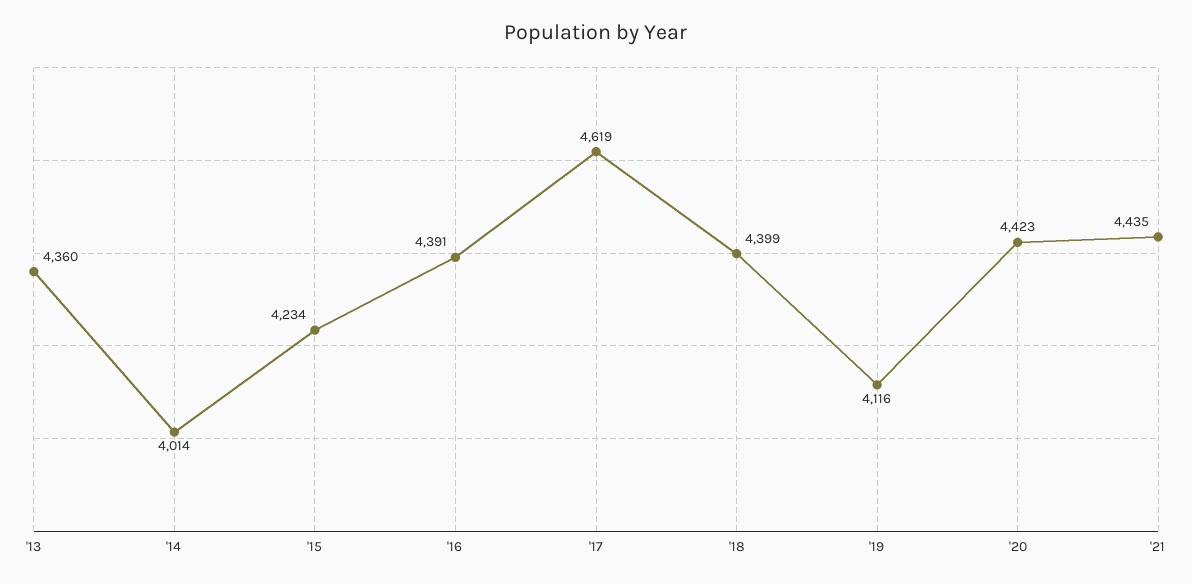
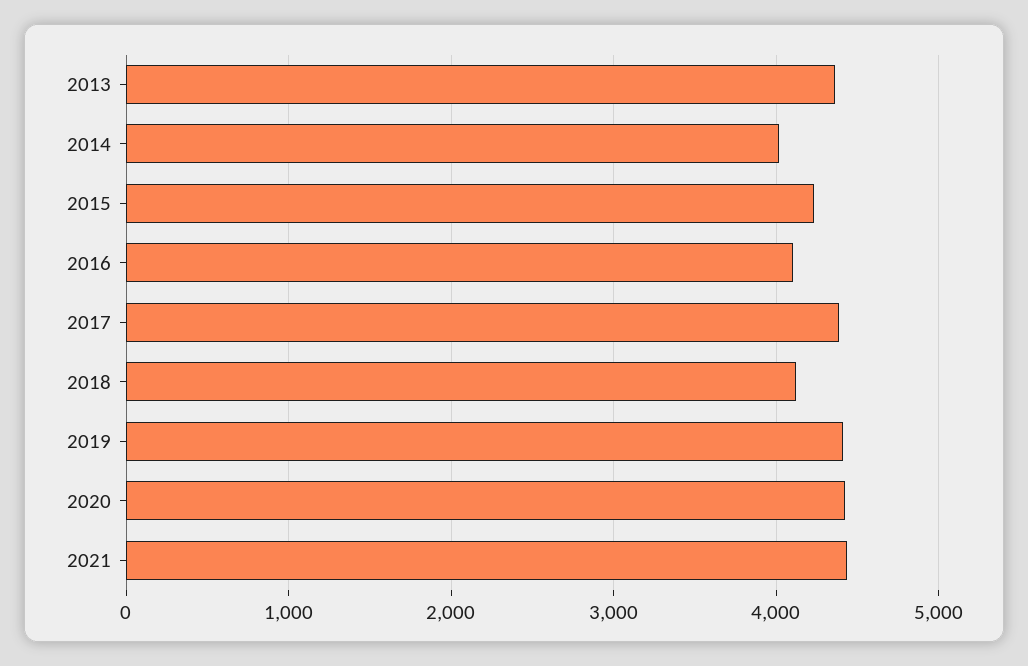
  {
    "'13": 4360,
    "'14": 4014,
    "'15": 4234,
-   "'16": 4391,
+   "'16": 4100,
-   "'17": 4619,
+   "'17": 4400,
-   "'18": 4399,
+   "'18": 4100,
-   "'19": 4116,
+   "'19": 4400,
    "'20": 4423,
    "'21": 4435
  }

